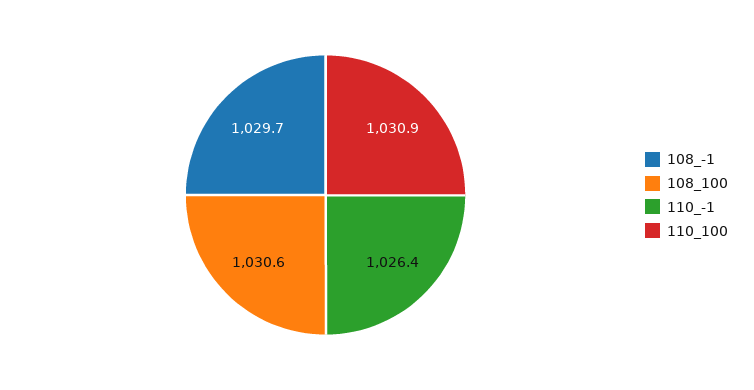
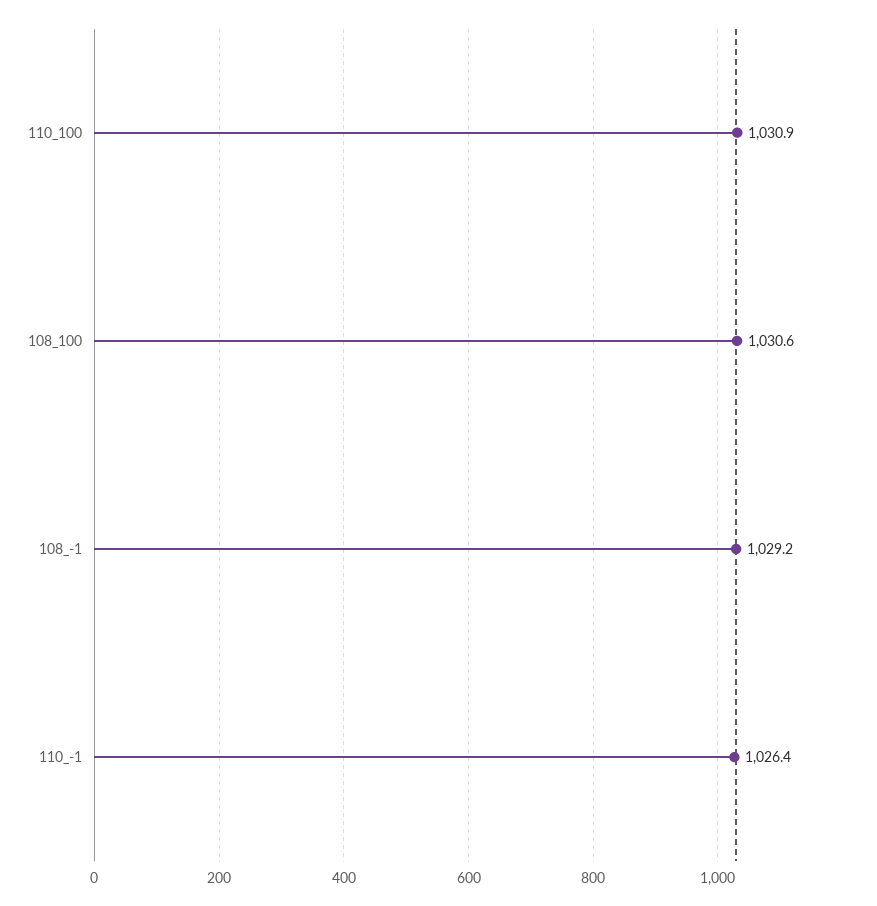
  {
-   "108_-1": 1029.7,
+   "108_-1": 1029.2,
    "108_100": 1030.6,
    "110_-1": 1026.4,
    "110_100": 1030.9
  }

